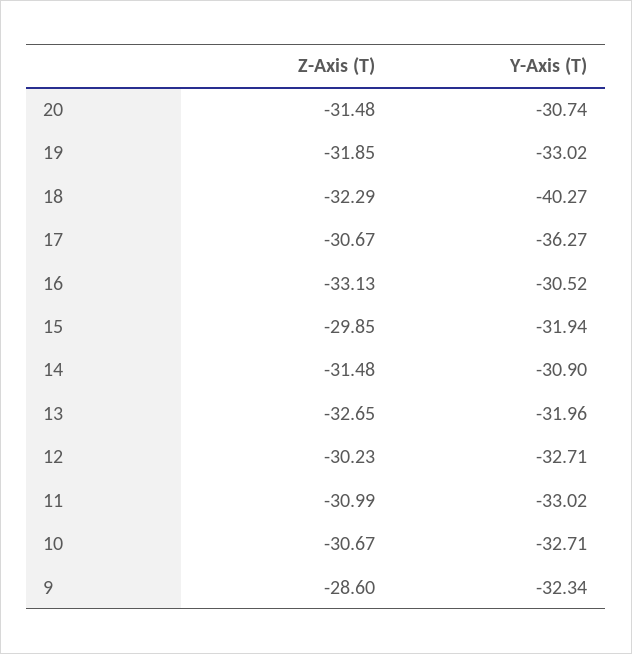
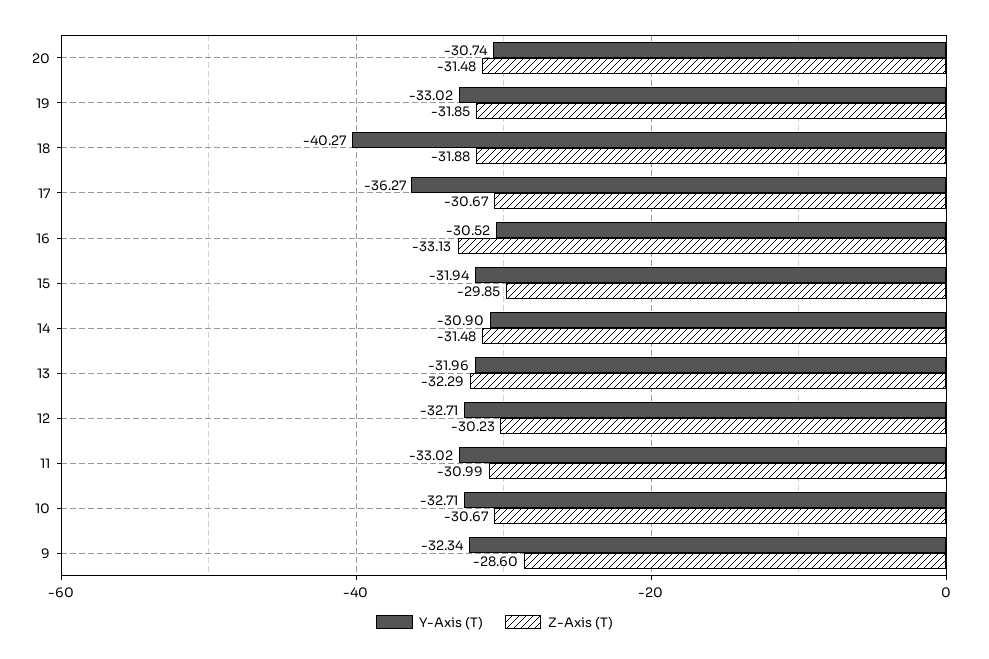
  {
    "Z-Axis (T)": {
      "20": -31.48,
      "19": -31.85,
-     "18": -32.29,
+     "18": -31.88,
      "17": -30.67,
      "16": -33.13,
      "15": -29.85,
      "14": -31.48,
-     "13": -32.65,
+     "13": -32.29,
      "12": -30.23,
      "11": -30.99,
      "10": -30.67,
      "9": -28.6
    },
    "Y-Axis (T)": {
      "20": -30.74,
      "19": -33.02,
      "18": -40.27,
      "17": -36.27,
      "16": -30.52,
      "15": -31.94,
      "14": -30.9,
      "13": -31.96,
      "12": -32.71,
      "11": -33.02,
      "10": -32.71,
      "9": -32.34
    }
  }

